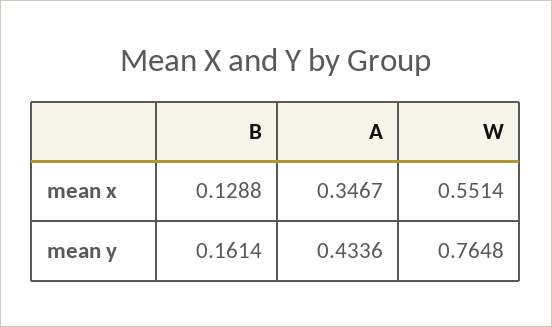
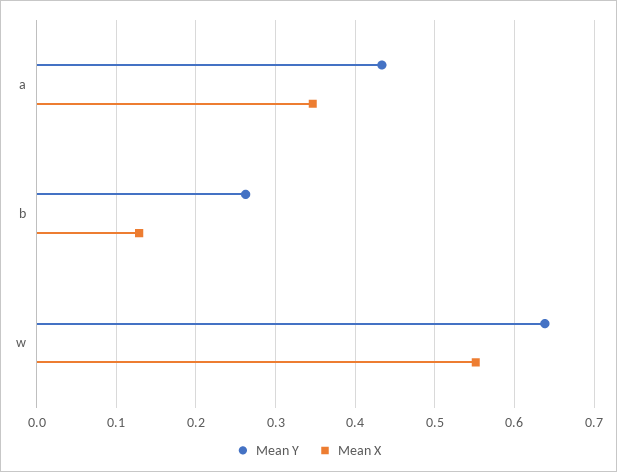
  {
    "mean x": {
      "B": 0.1288,
      "A": 0.3467,
      "W": 0.5514
    },
    "mean y": {
-     "B": 0.1614,
+     "B": 0.26,
      "A": 0.4336,
-     "W": 0.7648
+     "W": 0.64
    }
  }

